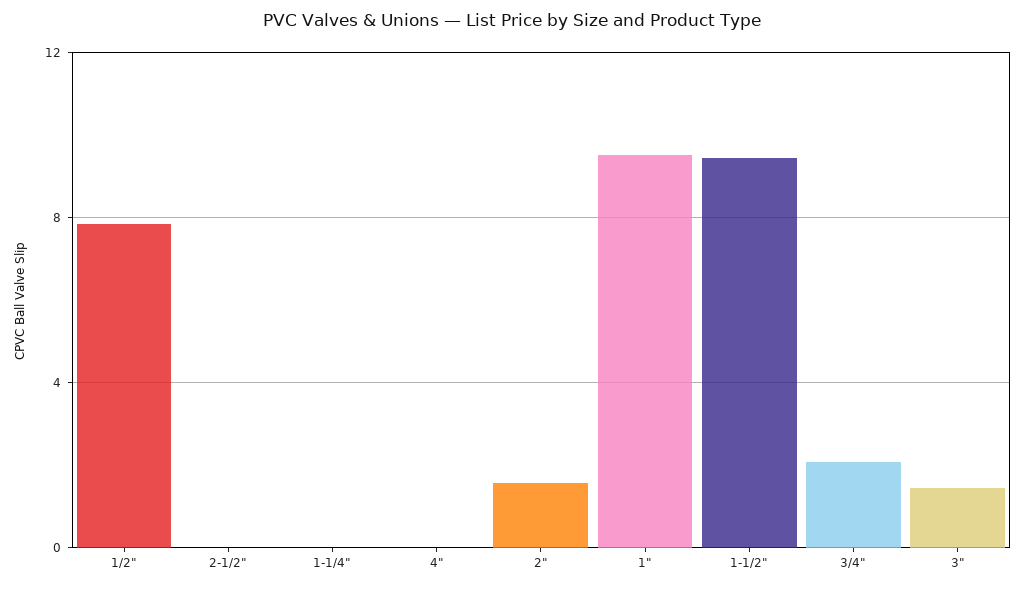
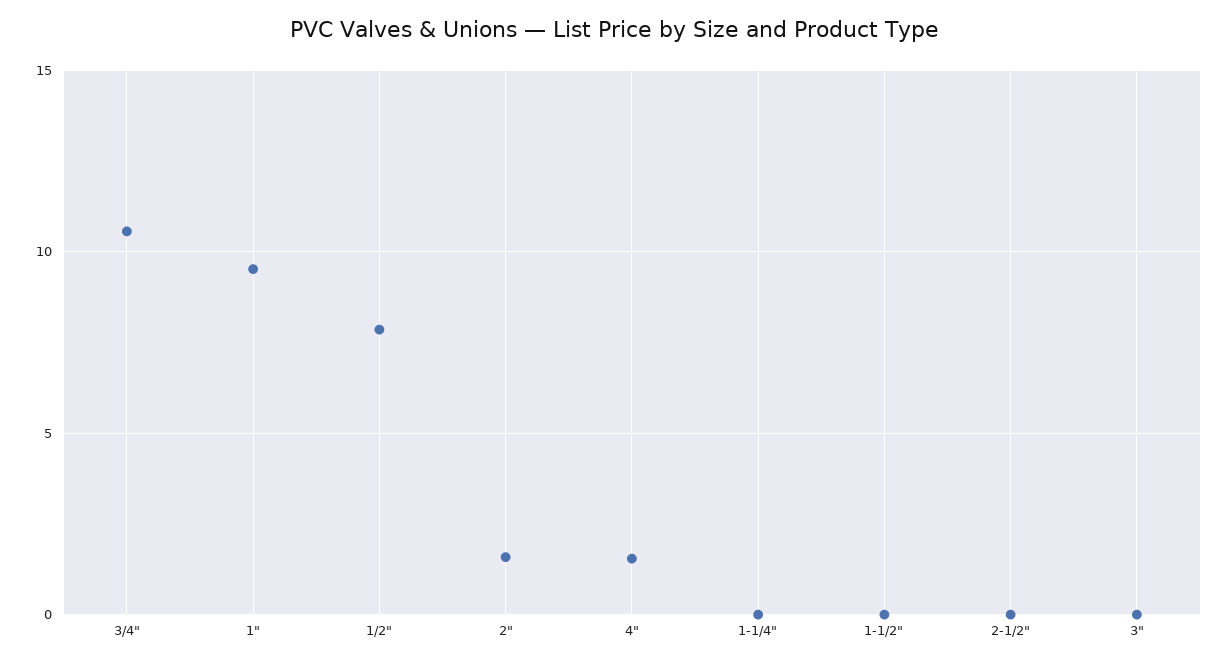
  {
    "1/2\"": 8,
    "2-1/2\"": 0,
    "1-1/4\"": 0,
-   "4\"": 0,
+   "4\"": 1.5,
    "2\"": 1.5,
    "1\"": 9.5,
-   "1-1/2\"": 9.5,
+   "1-1/2\"": 0,
-   "3/4\"": 2,
+   "3/4\"": 10.5,
-   "3\"": 1.5
+   "3\"": 0
  }

